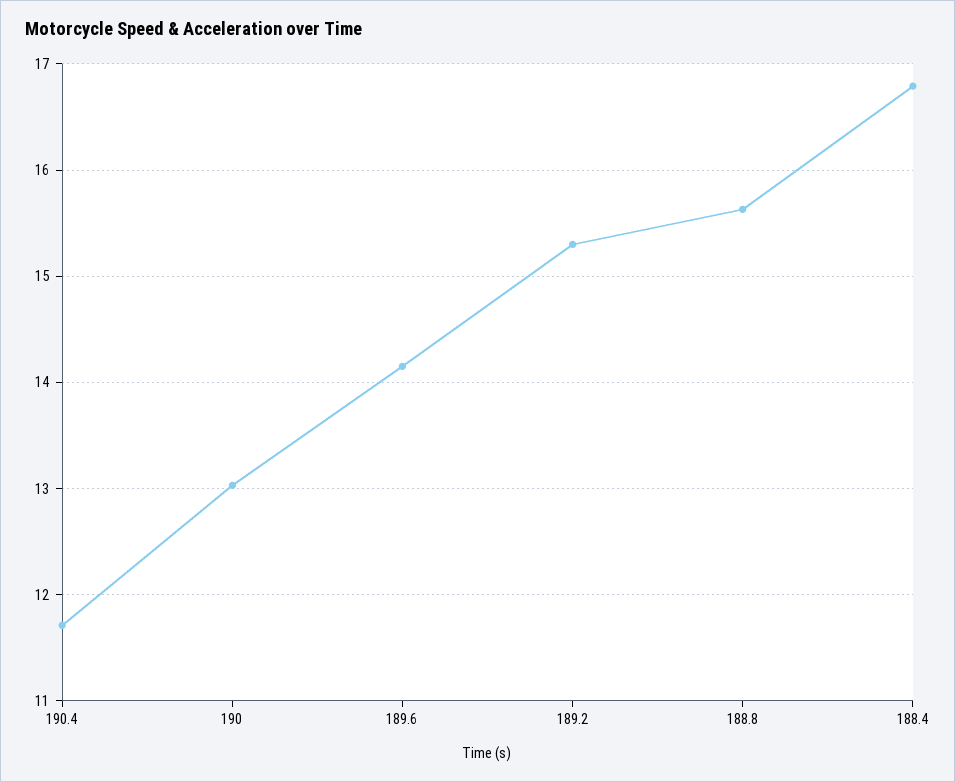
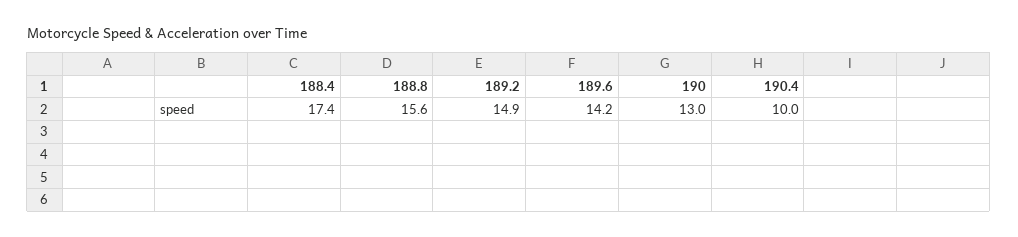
  {
-   "190.4": 11.7,
+   "190.4": 10,
    "190": 13,
    "189.6": 14.2,
-   "189.2": 15.3,
+   "189.2": 14.9,
    "188.8": 15.6,
-   "188.4": 16.8
+   "188.4": 17.4
  }

